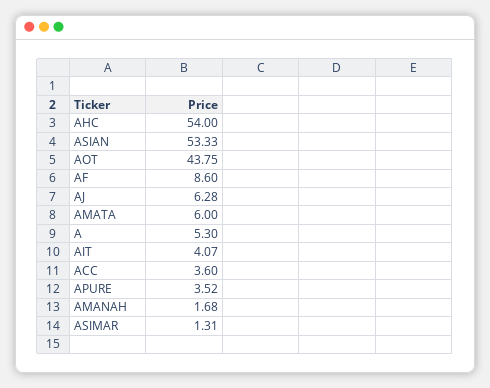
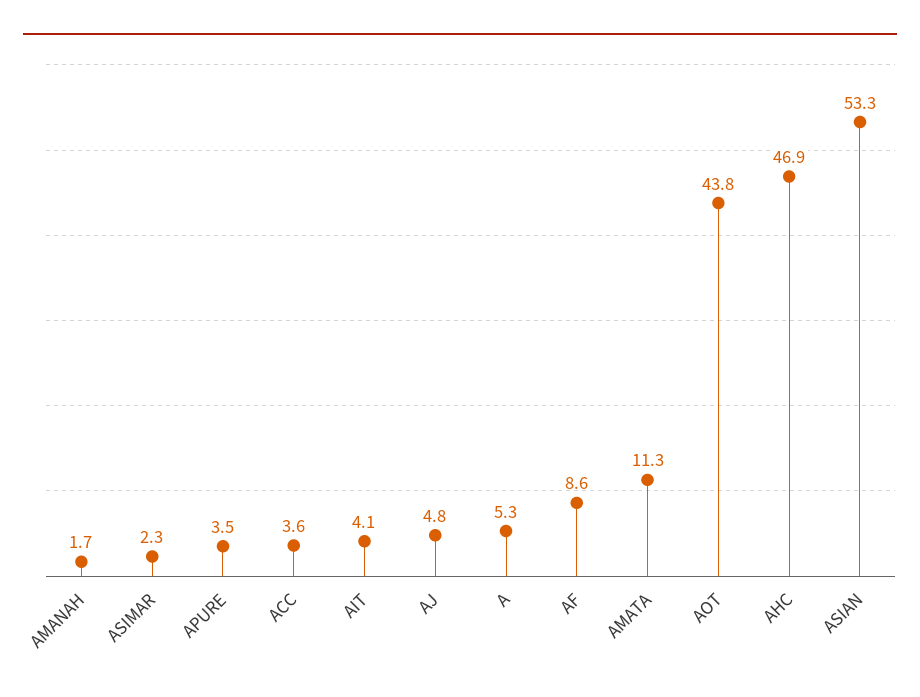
  {
-   "AHC": 54,
+   "AHC": 46.9,
    "ASIAN": 53.33,
    "AOT": 43.75,
    "AF": 8.6,
-   "AJ": 6.28,
+   "AJ": 4.8,
-   "AMATA": 6,
+   "AMATA": 11.3,
    "A": 5.3,
    "AIT": 4.07,
    "ACC": 3.6,
    "APURE": 3.52,
    "AMANAH": 1.68,
-   "ASIMAR": 1.31
+   "ASIMAR": 2.3
  }

